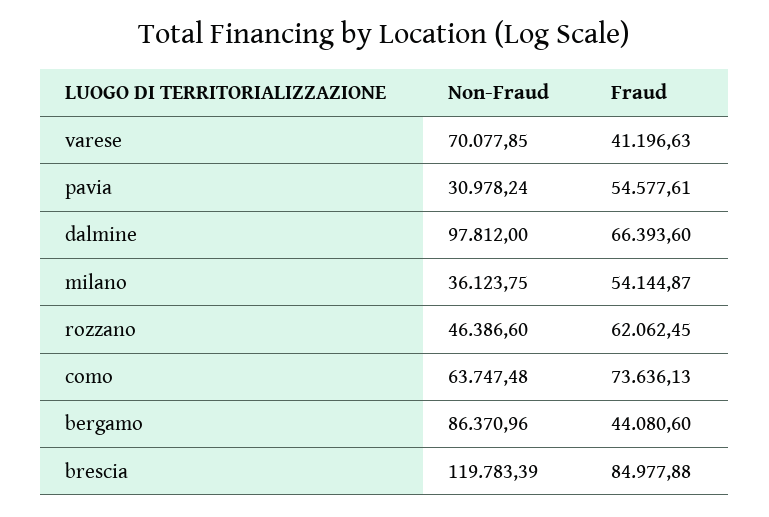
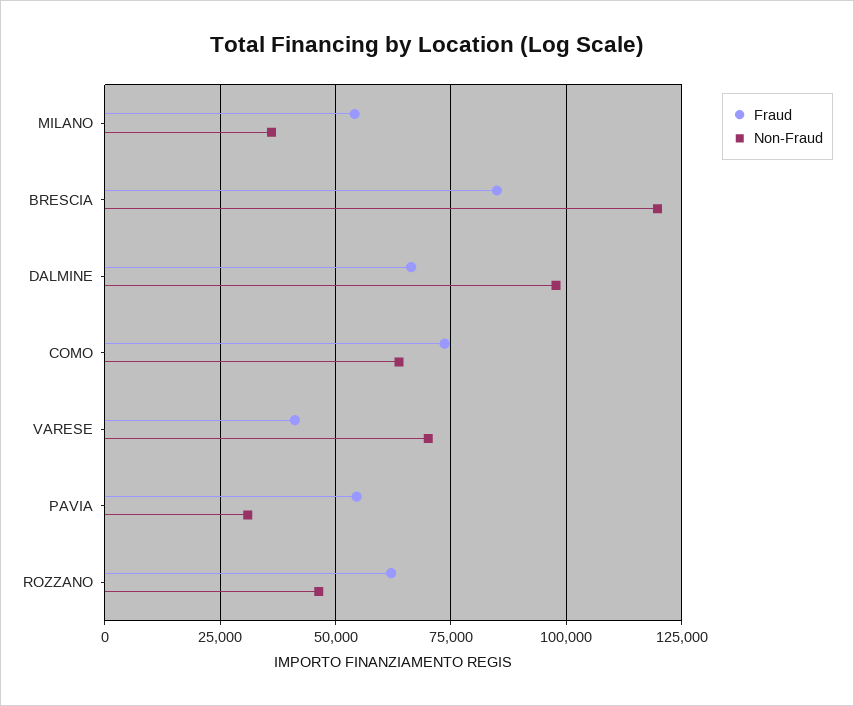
  {
    "Non-Fraud": {
      "varese": 70077.85,
      "pavia": 30978.24,
      "dalmine": 97812,
      "milano": 36123.75,
      "rozzano": 46386.6,
      "como": 63747.48,
-     "bergamo": 86370.96,
      "brescia": 119783.39
    },
    "Fraud": {
      "varese": 41196.63,
      "pavia": 54577.61,
      "dalmine": 66393.6,
      "milano": 54144.87,
      "rozzano": 62062.45,
      "como": 73636.13,
-     "bergamo": 44080.6,
      "brescia": 84977.88
    }
  }

